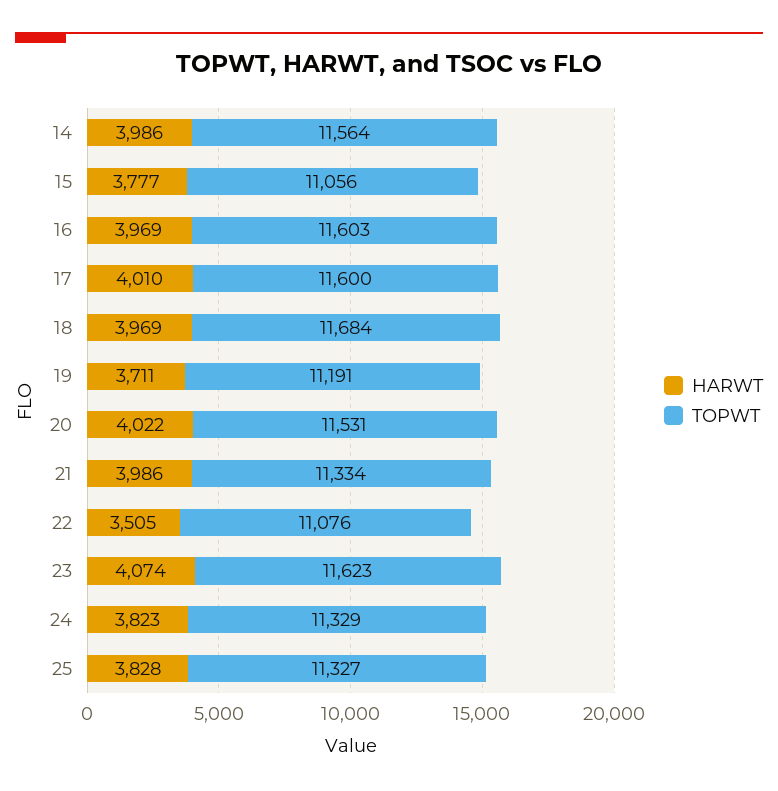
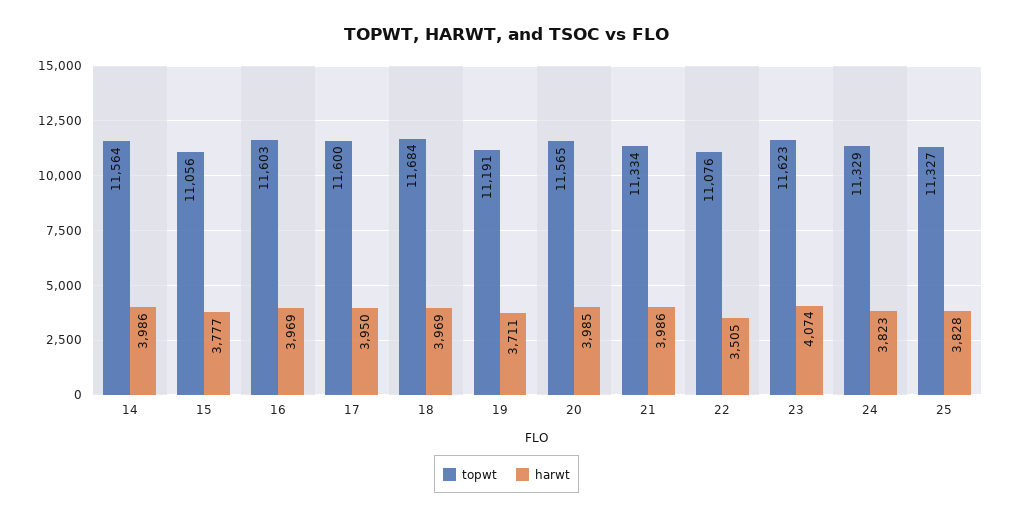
  {
    "HARWT": {
      "14": 3986,
      "15": 3777,
      "16": 3969,
-     "17": 4010,
+     "17": 3950,
      "18": 3969,
      "19": 3711,
-     "20": 4022,
+     "20": 3985,
      "21": 3986,
      "22": 3505,
      "23": 4074,
      "24": 3823,
      "25": 3828
    },
    "TOPWT": {
      "14": 11564,
      "15": 11056,
      "16": 11603,
      "17": 11600,
      "18": 11684,
      "19": 11191,
-     "20": 11531,
+     "20": 11565,
      "21": 11334,
      "22": 11076,
      "23": 11623,
      "24": 11329,
      "25": 11327
    }
  }

